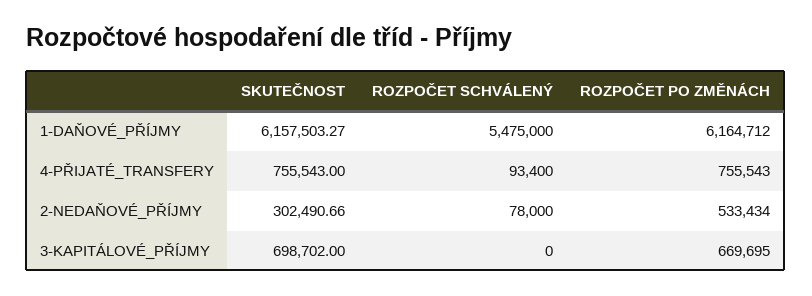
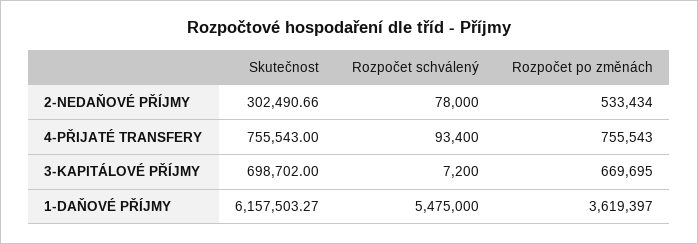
  {
    "SKUTEČNOST": {
      "1-DAŇOVÉ_PŘÍJMY": 6157503.27,
      "4-PŘIJATÉ_TRANSFERY": 755543,
      "2-NEDAŇOVÉ_PŘÍJMY": 302490.66,
      "3-KAPITÁLOVÉ_PŘÍJMY": 698702
    },
    "ROZPOČET SCHVÁLENÝ": {
      "1-DAŇOVÉ_PŘÍJMY": 5475000,
      "4-PŘIJATÉ_TRANSFERY": 93400,
      "2-NEDAŇOVÉ_PŘÍJMY": 78000,
-     "3-KAPITÁLOVÉ_PŘÍJMY": 0
+     "3-KAPITÁLOVÉ_PŘÍJMY": 7200
    },
    "ROZPOČET PO ZMĚNÁCH": {
-     "1-DAŇOVÉ_PŘÍJMY": 6164712,
+     "1-DAŇOVÉ_PŘÍJMY": 3619397,
      "4-PŘIJATÉ_TRANSFERY": 755543,
      "2-NEDAŇOVÉ_PŘÍJMY": 533434,
      "3-KAPITÁLOVÉ_PŘÍJMY": 669695
    }
  }

